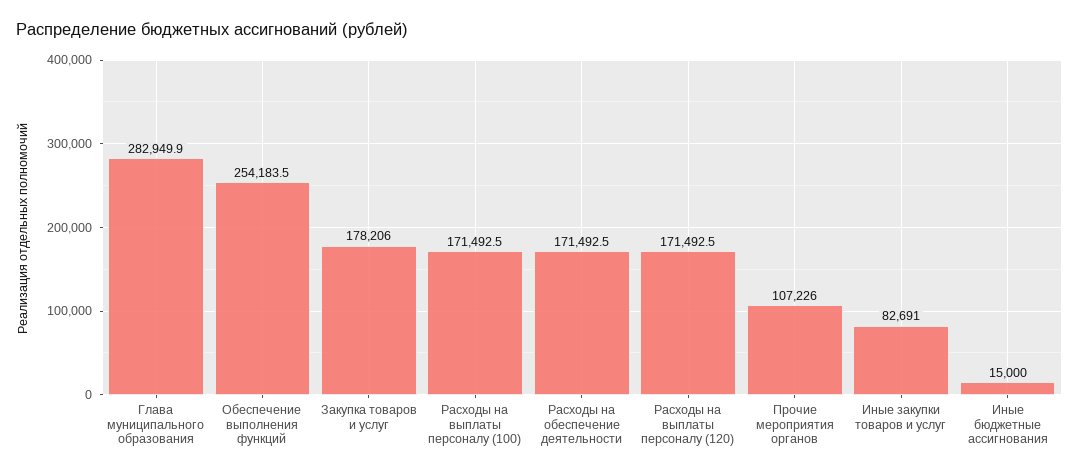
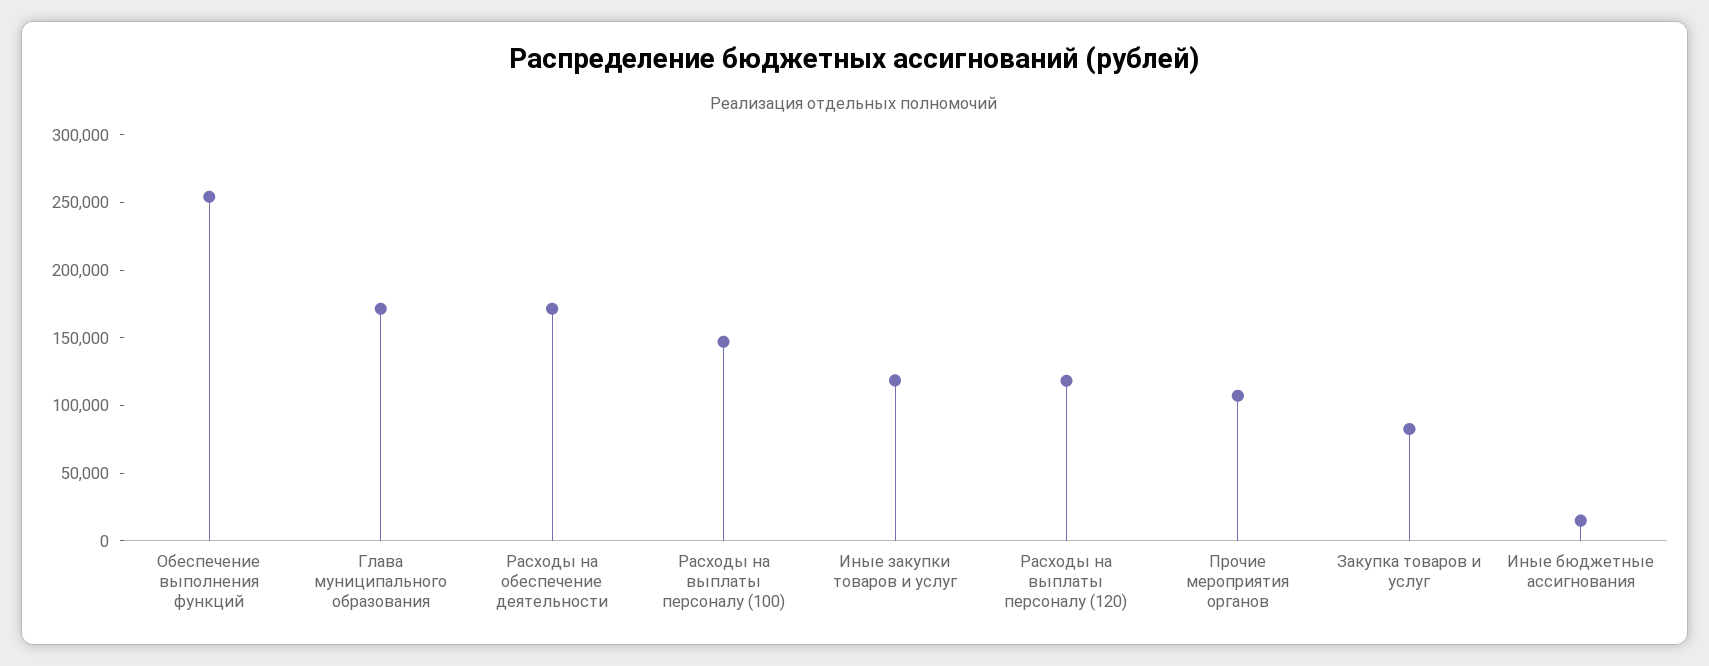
  {
-   "Глава муниципального образования": 282949.9,
+   "Глава муниципального образования": 170000,
    "Обеспечение выполнения функций": 254183.5,
-   "Закупка товаров и услуг": 178206,
+   "Закупка товаров и услуг": 80000,
-   "Расходы на выплаты персоналу (100)": 171492.5,
+   "Расходы на выплаты персоналу (100)": 150000,
    "Расходы на обеспечение деятельности": 171492.5,
-   "Расходы на выплаты персоналу (120)": 171492.5,
+   "Расходы на выплаты персоналу (120)": 120000,
    "Прочие мероприятия органов": 107226,
-   "Иные закупки товаров и услуг": 82691,
+   "Иные закупки товаров и услуг": 120000,
    "Иные бюджетные ассигнования": 15000
  }

